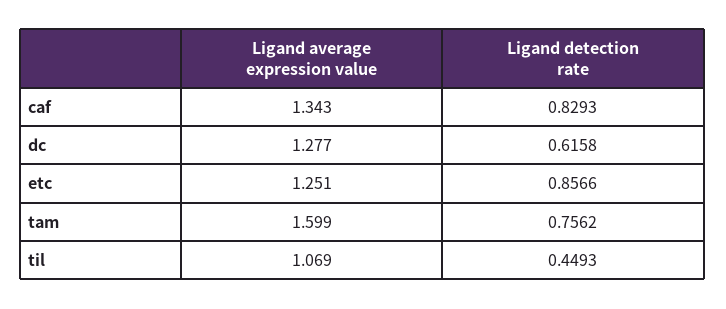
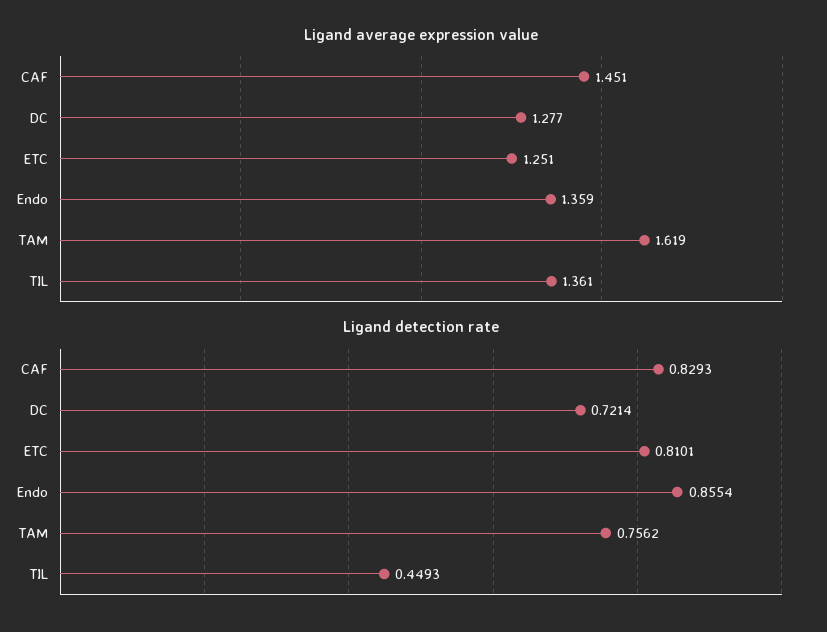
  {
    "Ligand average expression value": {
-     "caf": 1.343,
+     "caf": 1.451,
      "dc": 1.277,
      "etc": 1.251,
-     "tam": 1.599,
+     "tam": 1.619,
-     "til": 1.069
+     "til": 1.361,
+     "Endo": 1.359
    },
    "Ligand detection rate": {
      "caf": 0.8293,
-     "dc": 0.6158,
+     "dc": 0.7214,
-     "etc": 0.8566,
+     "etc": 0.8101,
      "tam": 0.7562,
-     "til": 0.4493
+     "til": 0.4493,
+     "Endo": 0.8554
    }
  }

